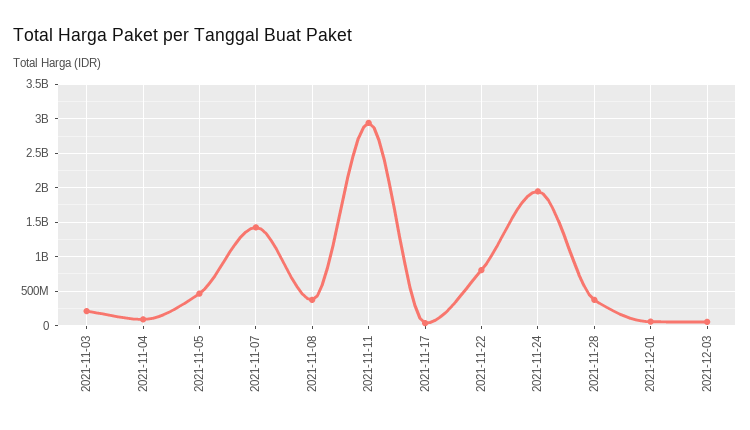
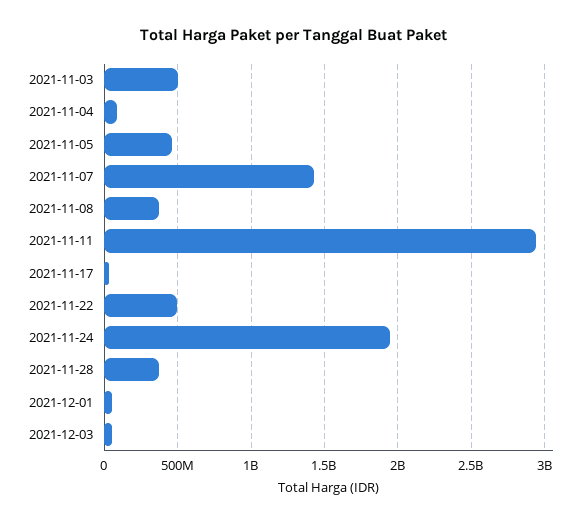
  {
-   "2021-11-03": 200000000,
+   "2021-11-03": 500000000,
    "2021-11-04": 100000000,
    "2021-11-05": 450000000,
    "2021-11-07": 1450000000,
    "2021-11-08": 350000000,
    "2021-11-11": 2950000000,
    "2021-11-17": 50000000,
-   "2021-11-22": 800000000,
+   "2021-11-22": 500000000,
    "2021-11-24": 1950000000,
    "2021-11-28": 350000000,
    "2021-12-01": 50000000,
    "2021-12-03": 50000000
  }

